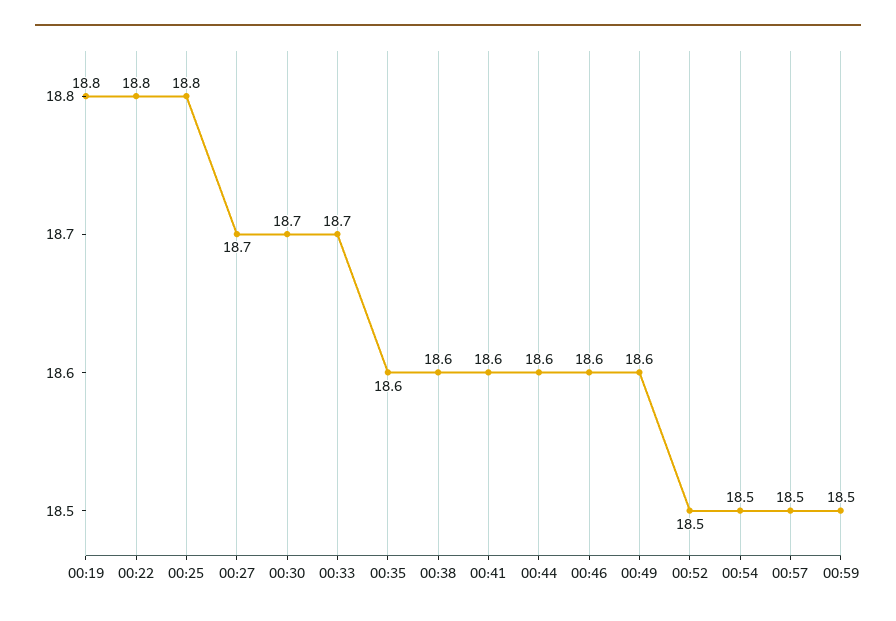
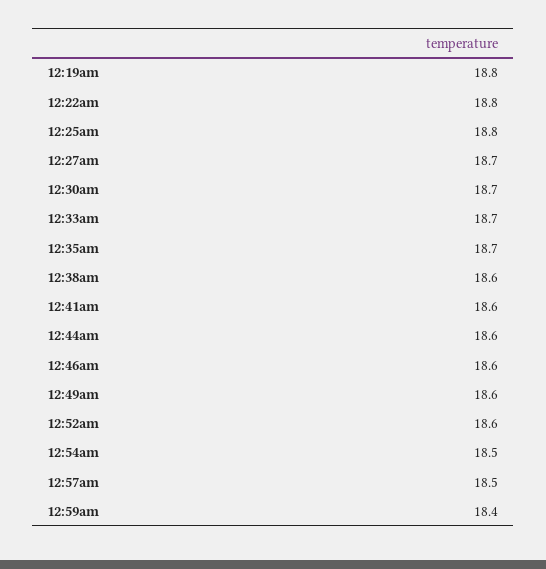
  {
    "00:19": 18.8,
    "00:22": 18.8,
    "00:25": 18.8,
    "00:27": 18.7,
    "00:30": 18.7,
    "00:33": 18.7,
-   "00:35": 18.6,
+   "00:35": 18.7,
    "00:38": 18.6,
    "00:41": 18.6,
    "00:44": 18.6,
    "00:46": 18.6,
    "00:49": 18.6,
-   "00:52": 18.5,
+   "00:52": 18.6,
    "00:54": 18.5,
    "00:57": 18.5,
-   "00:59": 18.5
+   "00:59": 18.4
  }

